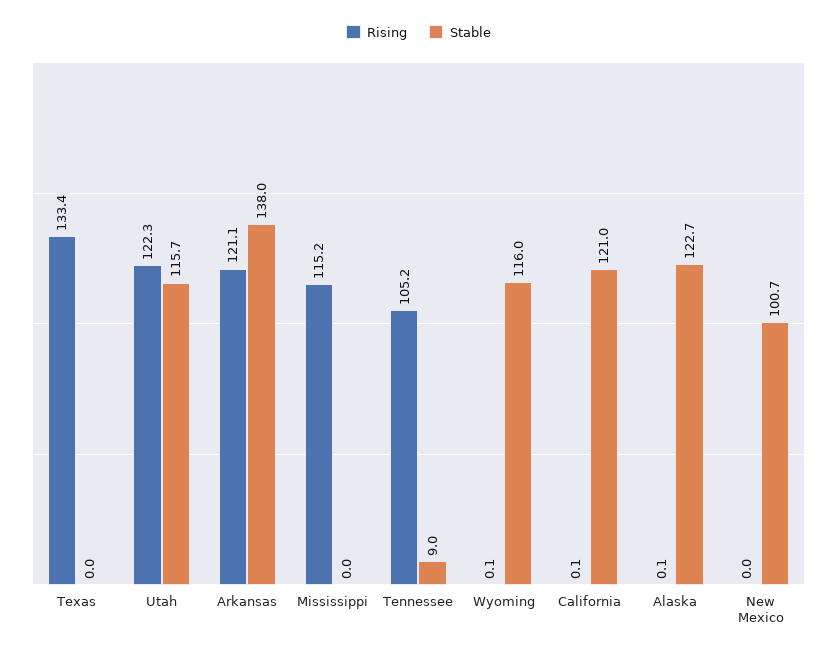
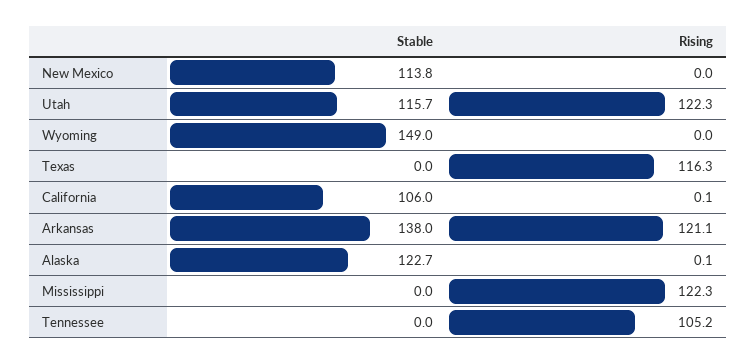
  {
    "Rising": {
-     "Texas": 133.4,
+     "Texas": 116.3,
      "Utah": 122.3,
      "Arkansas": 121.1,
-     "Mississippi": 115.2,
+     "Mississippi": 122.3,
      "Tennessee": 105.2,
-     "Wyoming": 0.1,
+     "Wyoming": 0,
      "California": 0.1,
      "Alaska": 0.1,
      "New Mexico": 0
    },
    "Stable": {
      "Texas": 0,
      "Utah": 115.7,
      "Arkansas": 138,
      "Mississippi": 0,
-     "Tennessee": 9,
+     "Tennessee": 0,
-     "Wyoming": 116,
+     "Wyoming": 149,
-     "California": 121,
+     "California": 106,
      "Alaska": 122.7,
-     "New Mexico": 100.7
+     "New Mexico": 113.8
    }
  }

